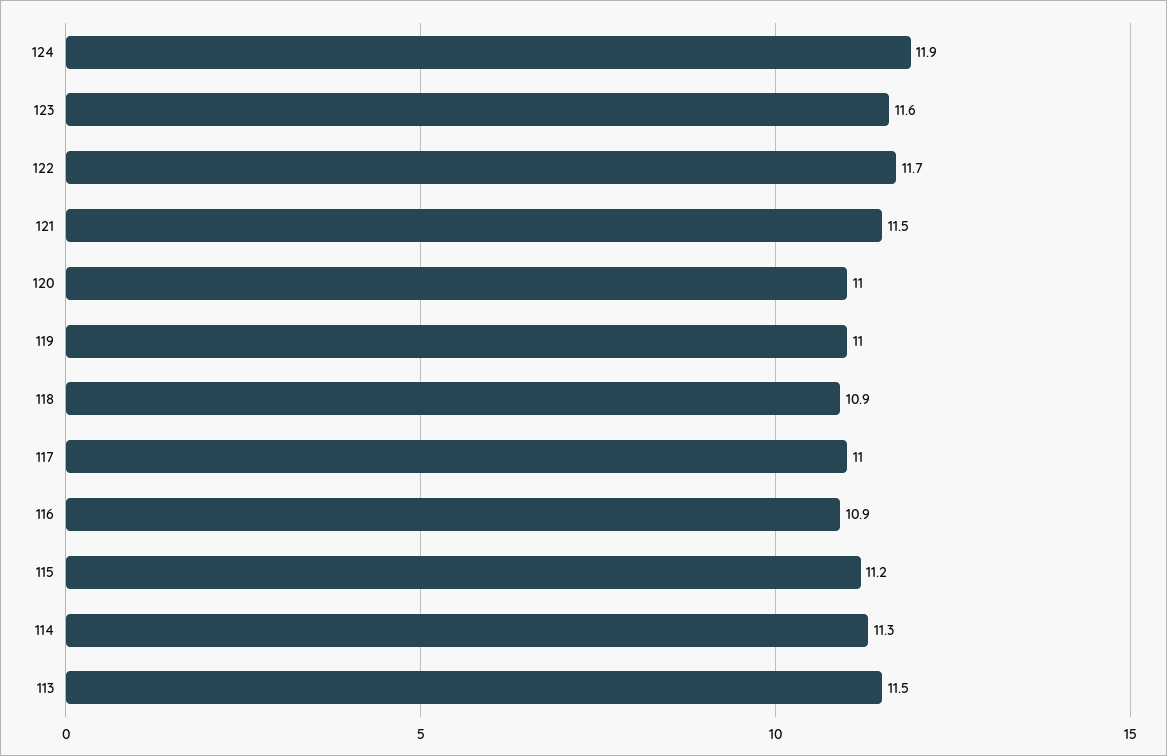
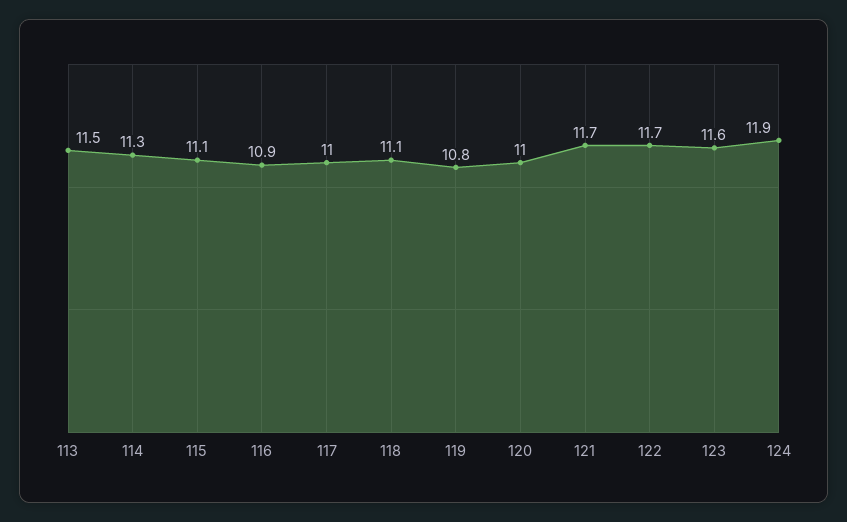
  {
    "124": 11.9,
    "123": 11.6,
    "122": 11.7,
-   "121": 11.5,
+   "121": 11.7,
    "120": 11,
-   "119": 11,
+   "119": 10.8,
-   "118": 10.9,
+   "118": 11.1,
    "117": 11,
    "116": 10.9,
-   "115": 11.2,
+   "115": 11.1,
    "114": 11.3,
    "113": 11.5
  }

